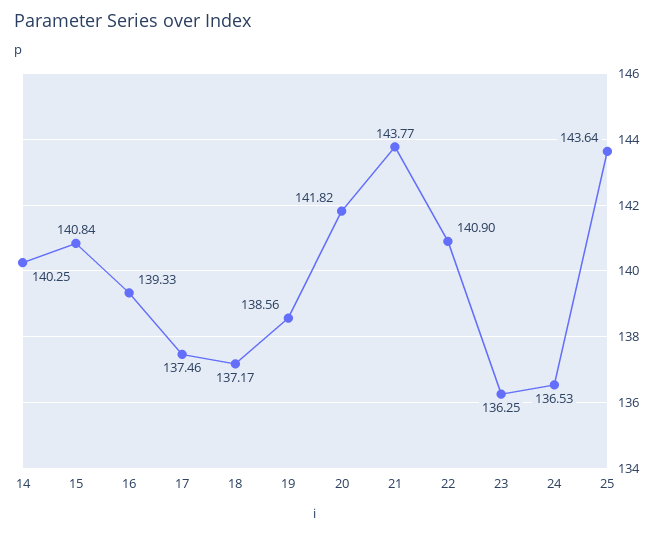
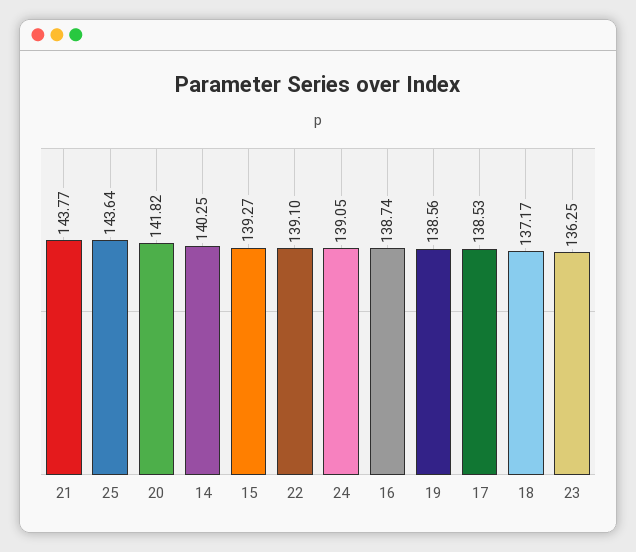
  {
    "14": 140.25,
-   "15": 140.84,
+   "15": 139.27,
-   "16": 139.33,
+   "16": 138.74,
-   "17": 137.46,
+   "17": 138.53,
    "18": 137.17,
    "19": 138.56,
    "20": 141.82,
    "21": 143.77,
-   "22": 140.9,
+   "22": 139.1,
    "23": 136.25,
-   "24": 136.53,
+   "24": 139.05,
    "25": 143.64
  }

